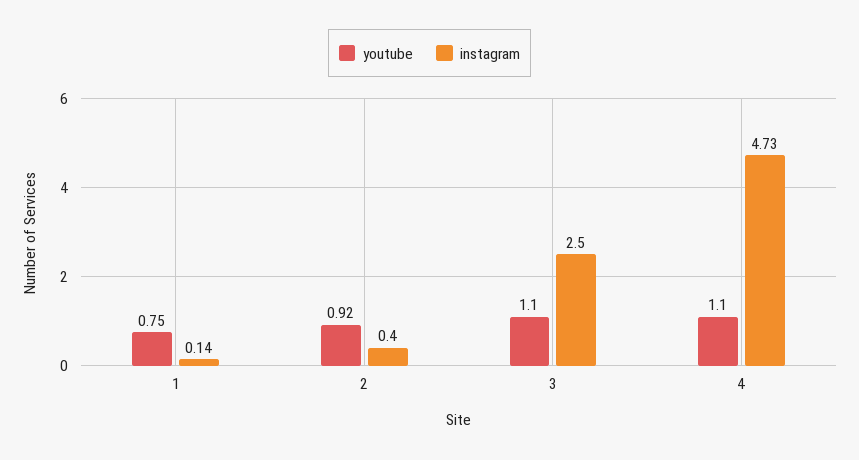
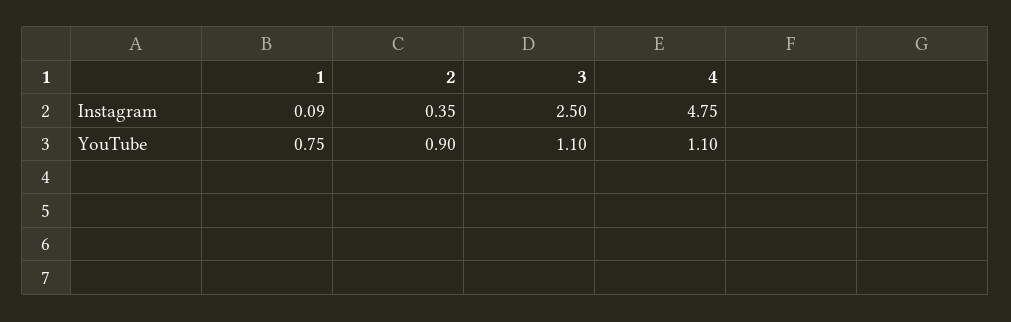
  {
    "youtube": {
      "1": 0.75,
-     "2": 0.92,
+     "2": 0.9,
      "3": 1.1,
      "4": 1.1
    },
    "instagram": {
-     "1": 0.14,
+     "1": 0.09,
-     "2": 0.4,
+     "2": 0.35,
      "3": 2.5,
-     "4": 4.73
+     "4": 4.75
    }
  }

